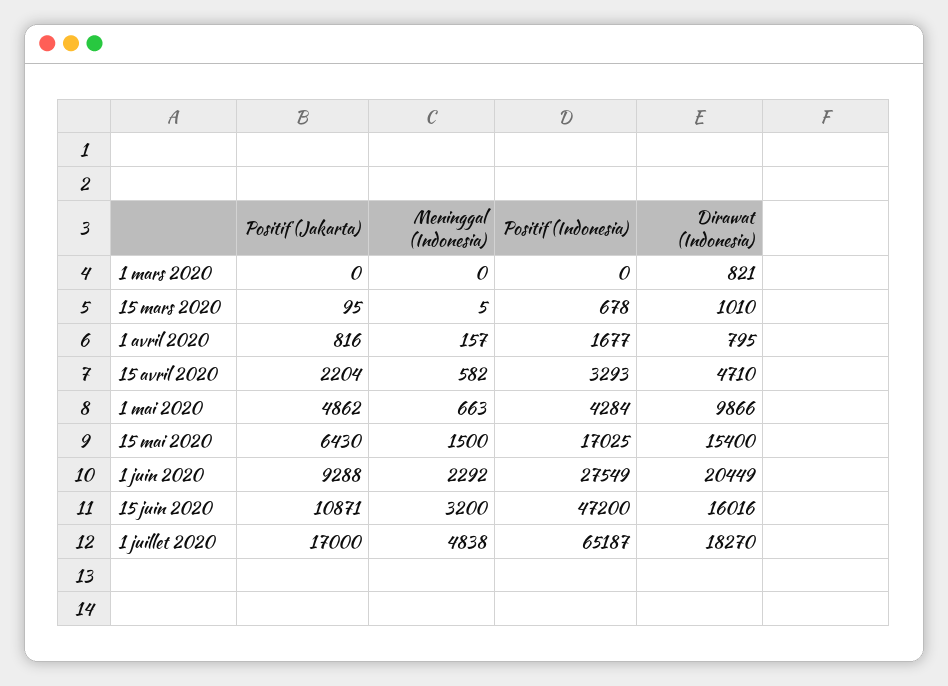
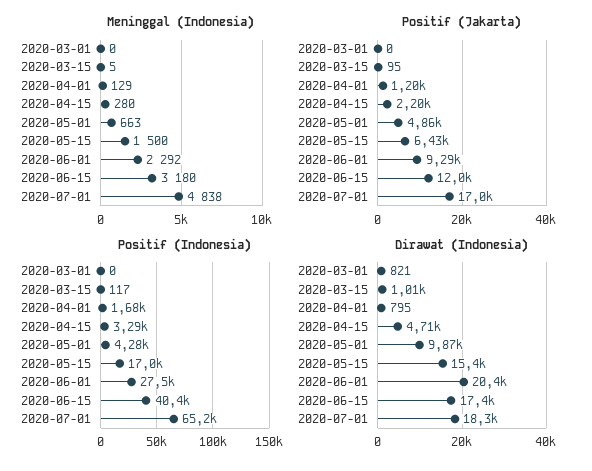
  {
    "Positif (Jakarta)": {
      "1 mars 2020": 0,
      "15 mars 2020": 95,
-     "1 avril 2020": 816,
+     "1 avril 2020": 1200,
      "15 avril 2020": 2204,
      "1 mai 2020": 4862,
      "15 mai 2020": 6430,
      "1 juin 2020": 9288,
-     "15 juin 2020": 10871,
+     "15 juin 2020": 12000,
      "1 juillet 2020": 17000
    },
    "Meninggal (Indonesia)": {
      "1 mars 2020": 0,
      "15 mars 2020": 5,
-     "1 avril 2020": 157,
+     "1 avril 2020": 129,
-     "15 avril 2020": 582,
+     "15 avril 2020": 280,
      "1 mai 2020": 663,
      "15 mai 2020": 1500,
      "1 juin 2020": 2292,
-     "15 juin 2020": 3200,
+     "15 juin 2020": 3180,
      "1 juillet 2020": 4838
    },
    "Positif (Indonesia)": {
      "1 mars 2020": 0,
-     "15 mars 2020": 678,
+     "15 mars 2020": 117,
      "1 avril 2020": 1677,
      "15 avril 2020": 3293,
      "1 mai 2020": 4284,
      "15 mai 2020": 17025,
      "1 juin 2020": 27549,
-     "15 juin 2020": 47200,
+     "15 juin 2020": 40400,
      "1 juillet 2020": 65187
    },
    "Dirawat (Indonesia)": {
      "1 mars 2020": 821,
      "15 mars 2020": 1010,
      "1 avril 2020": 795,
      "15 avril 2020": 4710,
      "1 mai 2020": 9866,
      "15 mai 2020": 15400,
      "1 juin 2020": 20449,
-     "15 juin 2020": 16016,
+     "15 juin 2020": 17400,
      "1 juillet 2020": 18270
    }
  }

